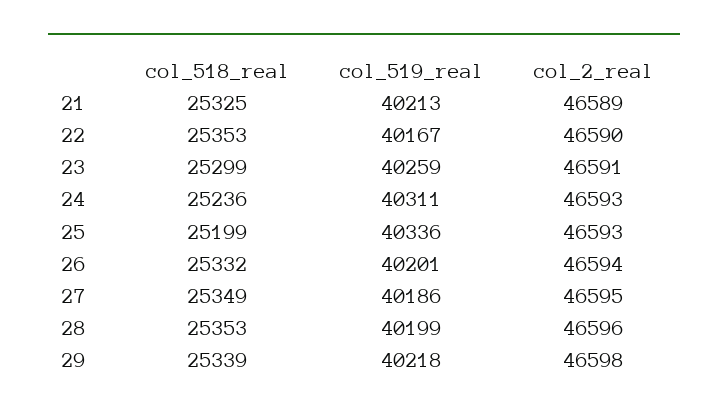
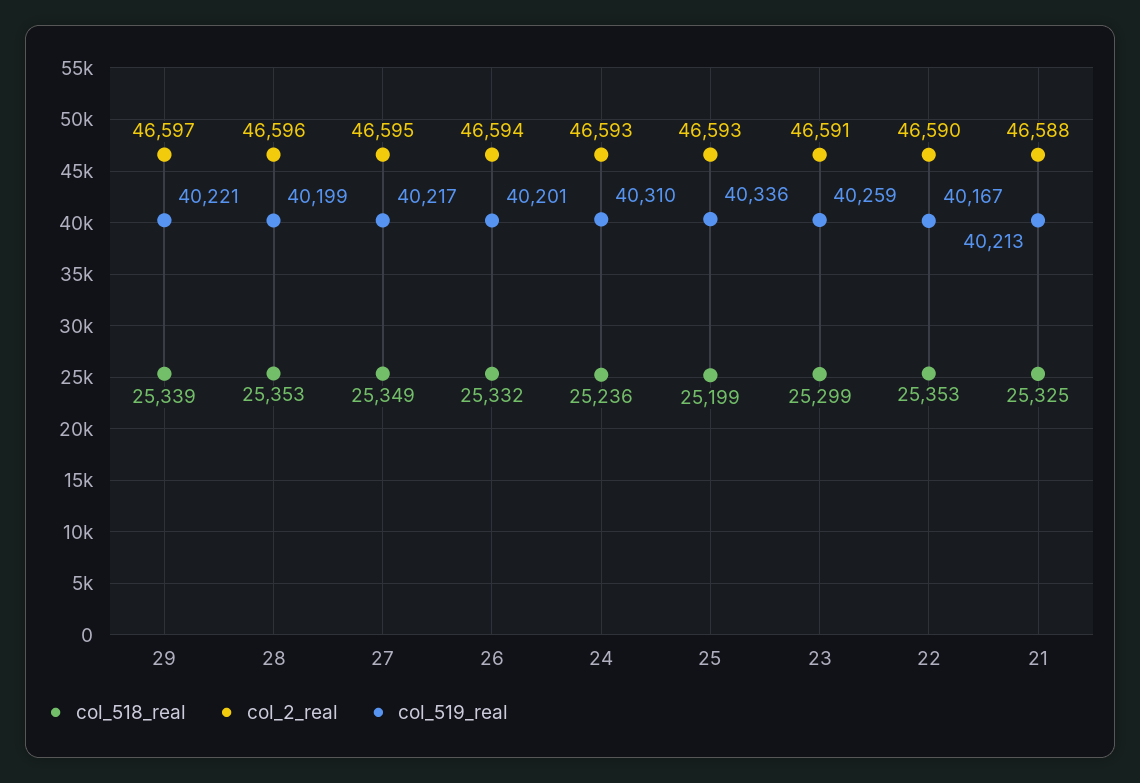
  {
    "col_518_real": {
      "21": 25325,
      "22": 25353,
      "23": 25299,
      "24": 25236,
      "25": 25199,
      "26": 25332,
      "27": 25349,
      "28": 25353,
      "29": 25339
    },
    "col_519_real": {
      "21": 40213,
      "22": 40167,
      "23": 40259,
-     "24": 40311,
+     "24": 40310,
      "25": 40336,
      "26": 40201,
-     "27": 40186,
+     "27": 40217,
      "28": 40199,
-     "29": 40218
+     "29": 40221
    },
    "col_2_real": {
-     "21": 46589,
+     "21": 46588,
      "22": 46590,
      "23": 46591,
      "24": 46593,
      "25": 46593,
      "26": 46594,
      "27": 46595,
      "28": 46596,
-     "29": 46598
+     "29": 46597
    }
  }

